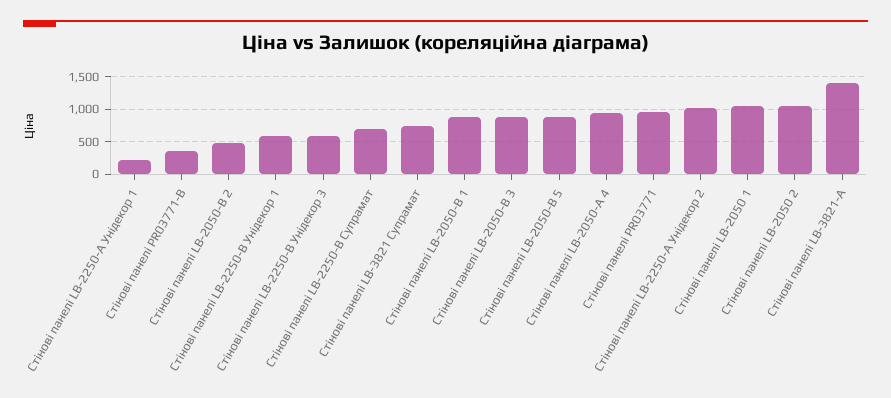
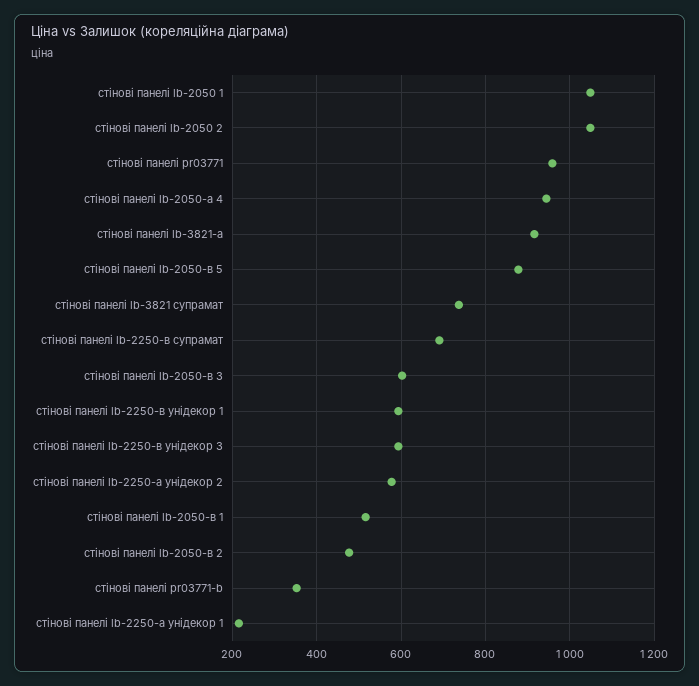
  {
    "Стінові панелі LB-2250-А Унідекор 1": 220,
    "Стінові панелі PR03771-B": 360,
    "Стінові панелі LB-2050-В 2": 480,
    "Стінові панелі LB-2250-В Унідекор 1": 600,
    "Стінові панелі LB-2250-В Унідекор 3": 600,
    "Стінові панелі LB-2250-В Супрамат": 700,
    "Стінові панелі LB-3821 Супрамат": 740,
-   "Стінові панелі LB-2050-В 1": 900,
+   "Стінові панелі LB-2050-В 1": 520,
-   "Стінові панелі LB-2050-В 3": 900,
+   "Стінові панелі LB-2050-В 3": 600,
    "Стінові панелі LB-2050-В 5": 880,
    "Стінові панелі LB-2050-А 4": 940,
    "Стінові панелі PR03771": 960,
-   "Стінові панелі LB-2250-А Унідекор 2": 1000,
+   "Стінові панелі LB-2250-А Унідекор 2": 580,
    "Стінові панелі LB-2050 1": 1040,
    "Стінові панелі LB-2050 2": 1040,
-   "Стінові панелі LB-3821-А": 1400
+   "Стінові панелі LB-3821-А": 920
  }

